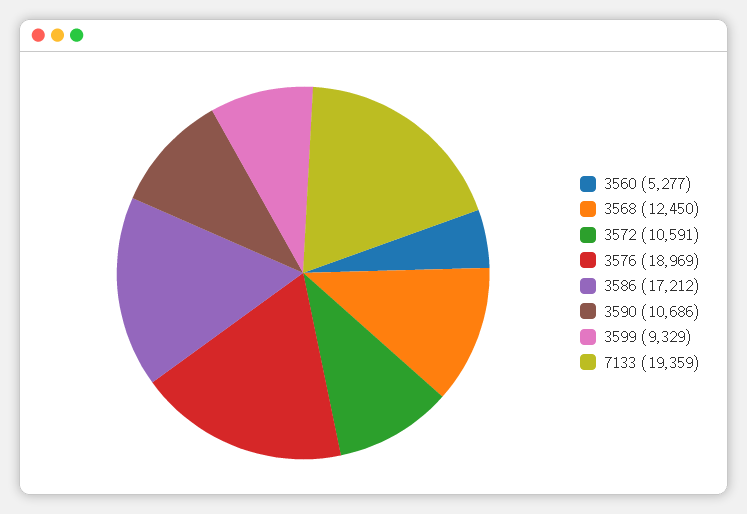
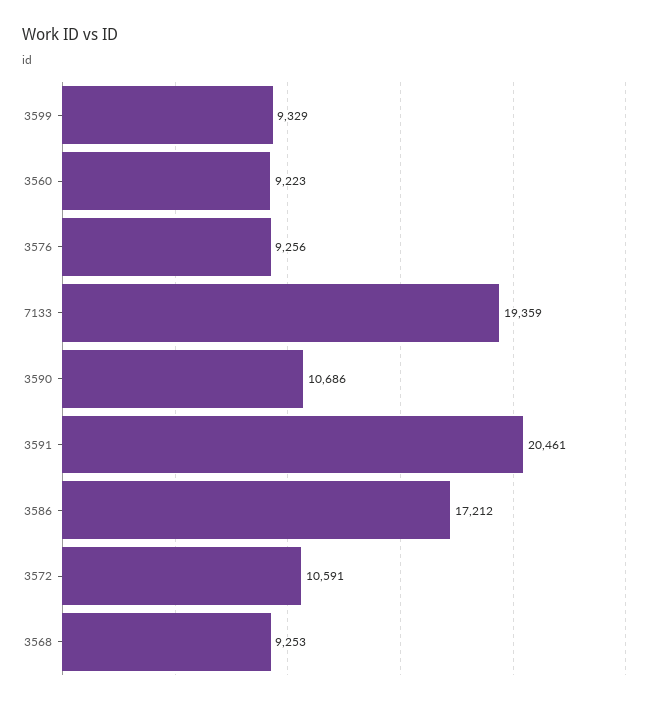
  {
-   "3560": 5277,
+   "3560": 9223,
-   "3568": 12450,
+   "3568": 9253,
    "3572": 10591,
-   "3576": 18969,
+   "3576": 9256,
    "3586": 17212,
    "3590": 10686,
    "3599": 9329,
-   "7133": 19359
+   "7133": 19359,
+   "3591": 20461
  }

